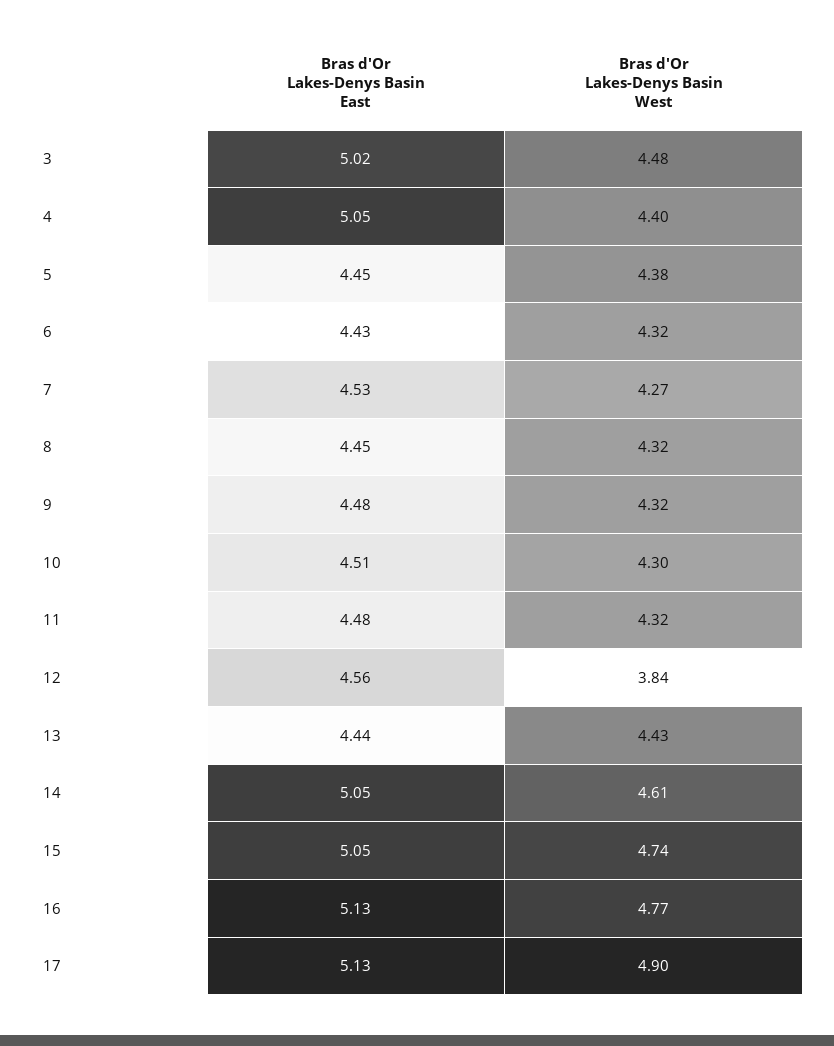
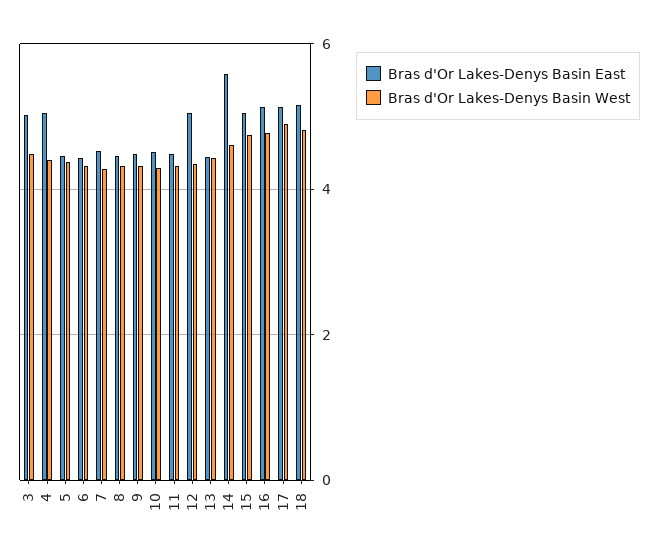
  {
    "Bras d'Or Lakes-Denys Basin East": {
      "3": 5.02,
      "4": 5.05,
      "5": 4.45,
      "6": 4.43,
      "7": 4.53,
      "8": 4.45,
      "9": 4.48,
      "10": 4.51,
      "11": 4.48,
-     "12": 4.56,
+     "12": 5,
      "13": 4.44,
-     "14": 5.05,
+     "14": 5.6,
      "15": 5.05,
      "16": 5.13,
-     "17": 5.13
+     "17": 5.13,
+     "18": 5.2
    },
    "Bras d'Or Lakes-Denys Basin West": {
      "3": 4.48,
      "4": 4.4,
      "5": 4.38,
      "6": 4.32,
      "7": 4.27,
      "8": 4.32,
      "9": 4.32,
      "10": 4.3,
      "11": 4.32,
-     "12": 3.84,
+     "12": 4.4,
      "13": 4.43,
      "14": 4.61,
      "15": 4.74,
      "16": 4.77,
-     "17": 4.9
+     "17": 4.9,
+     "18": 4.8
    }
  }

